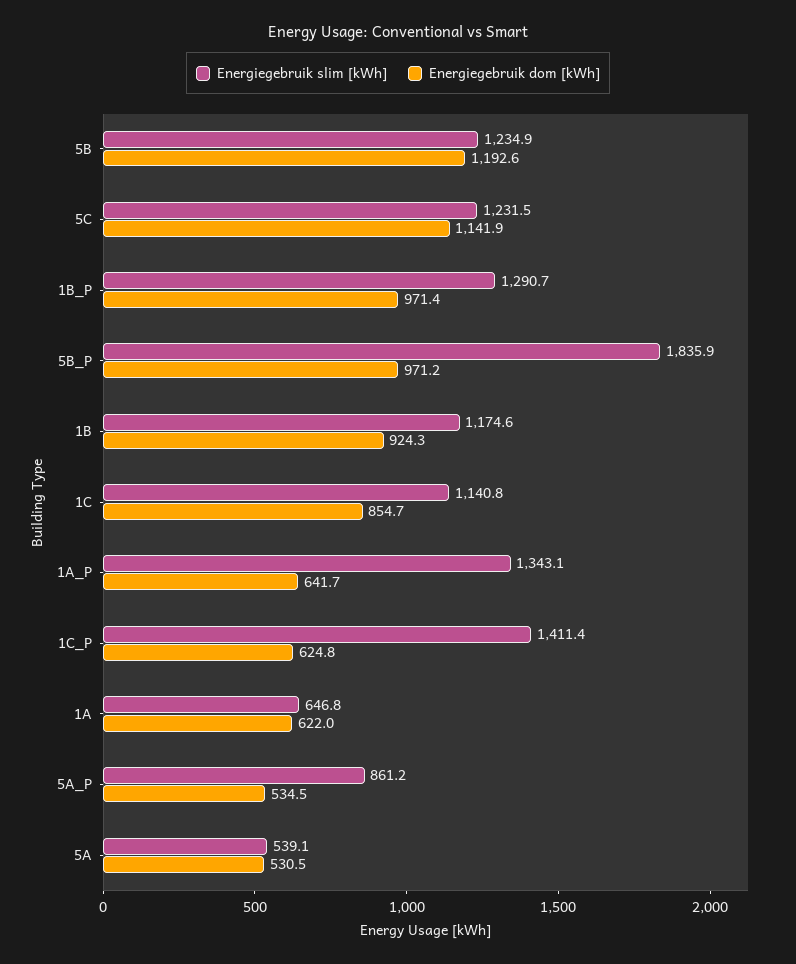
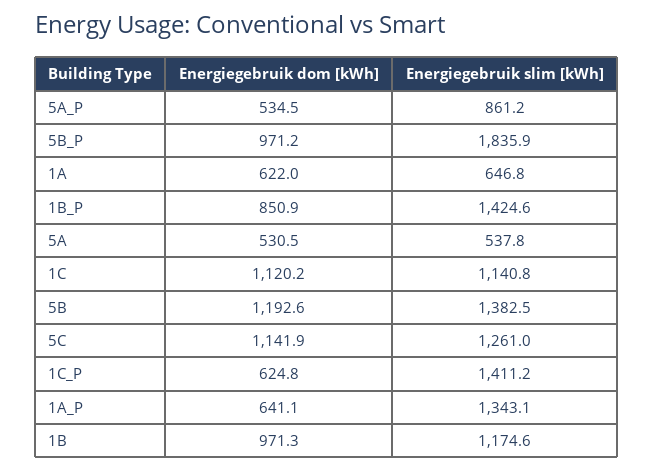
  {
    "Energiegebruik slim [kWh]": {
-     "5B": 1234.9,
+     "5B": 1382.5,
-     "5C": 1231.5,
+     "5C": 1261,
-     "1B_P": 1290.7,
+     "1B_P": 1424.6,
      "5B_P": 1835.9,
      "1B": 1174.6,
      "1C": 1140.8,
      "1A_P": 1343.1,
-     "1C_P": 1411.4,
+     "1C_P": 1411.2,
      "1A": 646.8,
      "5A_P": 861.2,
-     "5A": 539.1
+     "5A": 537.8
    },
    "Energiegebruik dom [kWh]": {
      "5B": 1192.6,
      "5C": 1141.9,
-     "1B_P": 971.4,
+     "1B_P": 850.9,
      "5B_P": 971.2,
-     "1B": 924.3,
+     "1B": 971.3,
-     "1C": 854.7,
+     "1C": 1120.2,
-     "1A_P": 641.7,
+     "1A_P": 641.1,
      "1C_P": 624.8,
      "1A": 622,
      "5A_P": 534.5,
      "5A": 530.5
    }
  }

